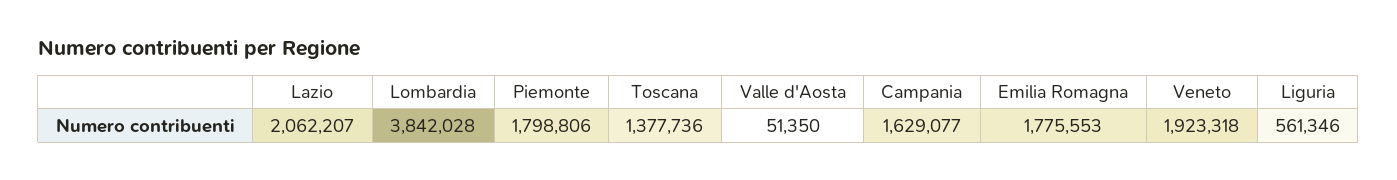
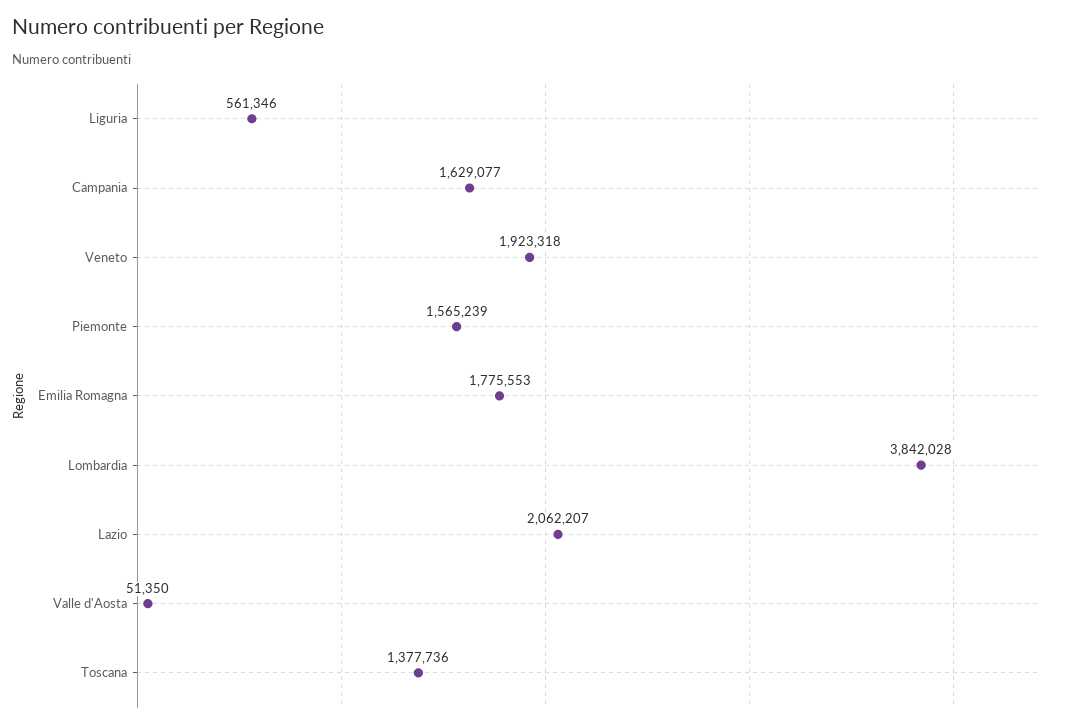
  {
    "Lazio": 2062207,
    "Lombardia": 3842028,
-   "Piemonte": 1798806,
+   "Piemonte": 1565239,
    "Toscana": 1377736,
    "Valle d'Aosta": 51350,
    "Campania": 1629077,
    "Emilia Romagna": 1775553,
    "Veneto": 1923318,
    "Liguria": 561346
  }

